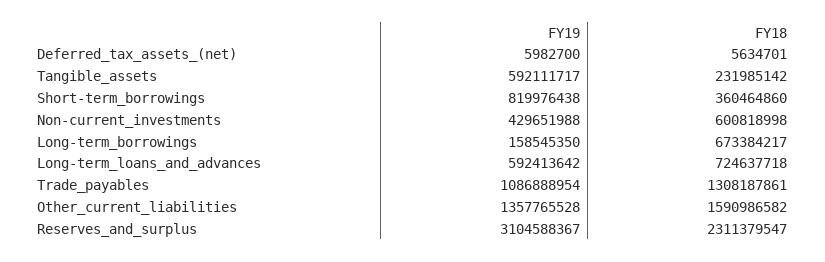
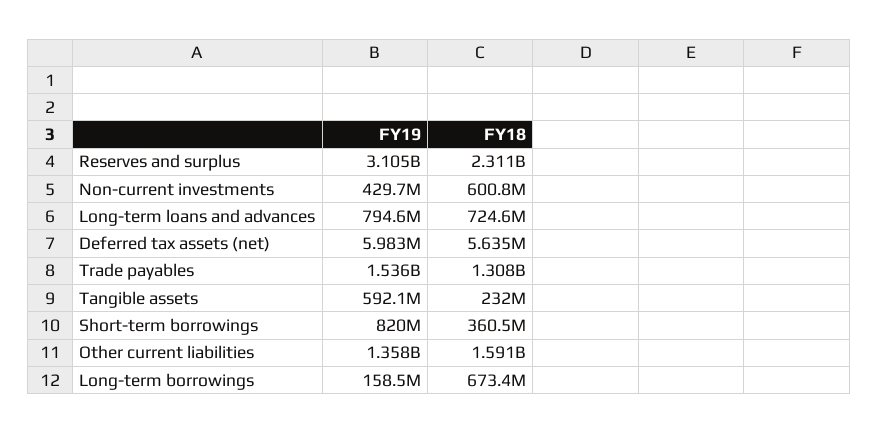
  {
    "FY19": {
      "Deferred_tax_assets_(net)": 5982700,
      "Tangible_assets": 592111717,
      "Short-term_borrowings": 819976438,
      "Non-current_investments": 429651988,
      "Long-term_borrowings": 158545350,
-     "Long-term_loans_and_advances": 592413642,
+     "Long-term_loans_and_advances": 794600000,
-     "Trade_payables": 1086888954,
+     "Trade_payables": 1536000000,
      "Other_current_liabilities": 1357765528,
      "Reserves_and_surplus": 3104588367
    },
    "FY18": {
      "Deferred_tax_assets_(net)": 5634701,
      "Tangible_assets": 231985142,
      "Short-term_borrowings": 360464860,
      "Non-current_investments": 600818998,
      "Long-term_borrowings": 673384217,
      "Long-term_loans_and_advances": 724637718,
      "Trade_payables": 1308187861,
      "Other_current_liabilities": 1590986582,
      "Reserves_and_surplus": 2311379547
    }
  }

